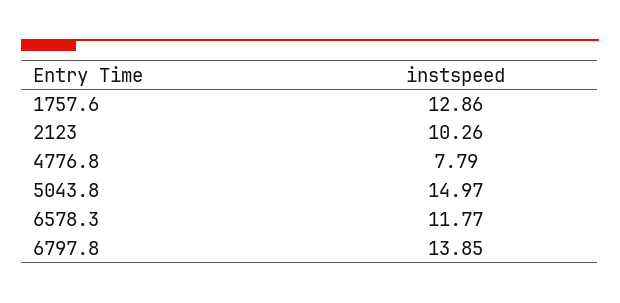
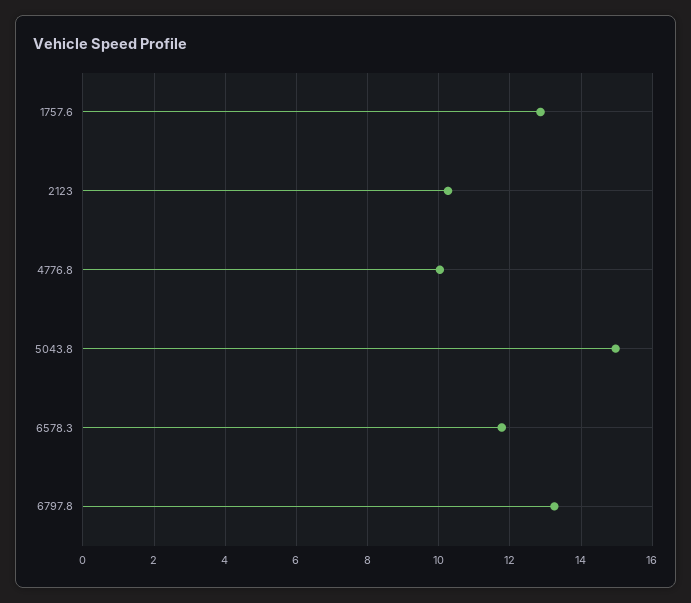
  {
    "1757.6": 12.86,
    "2123": 10.26,
-   "4776.8": 7.79,
+   "4776.8": 10,
    "5043.8": 14.97,
    "6578.3": 11.77,
-   "6797.8": 13.85
+   "6797.8": 13.2
  }

